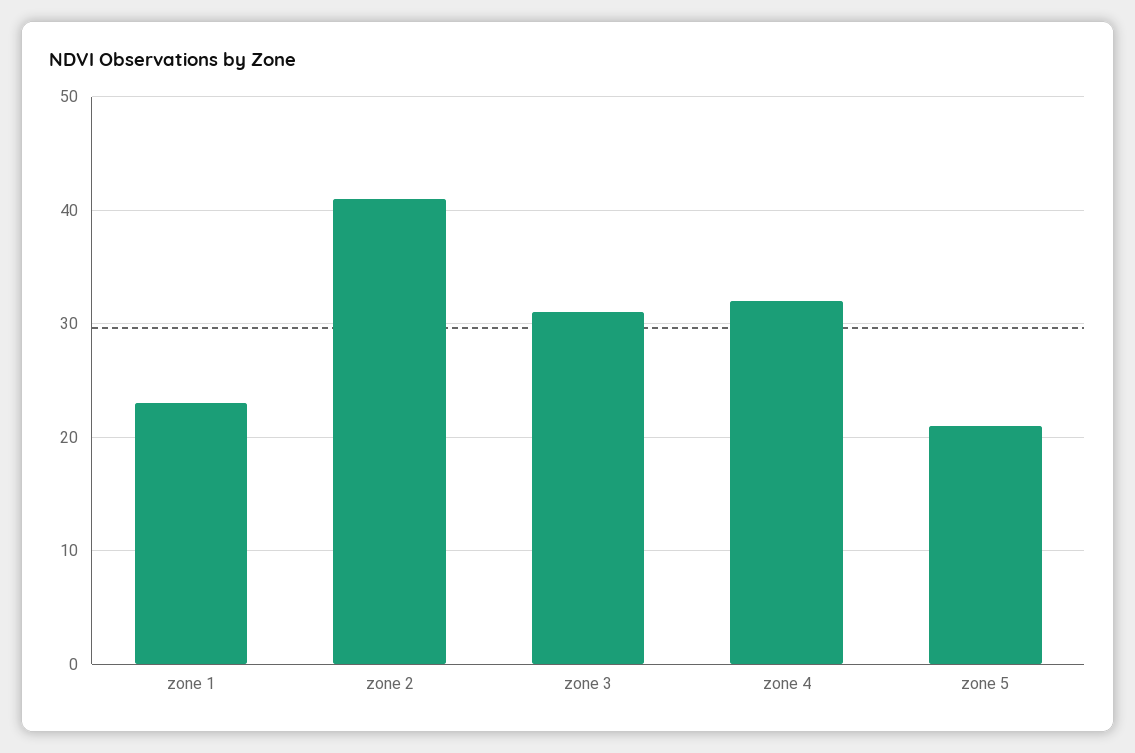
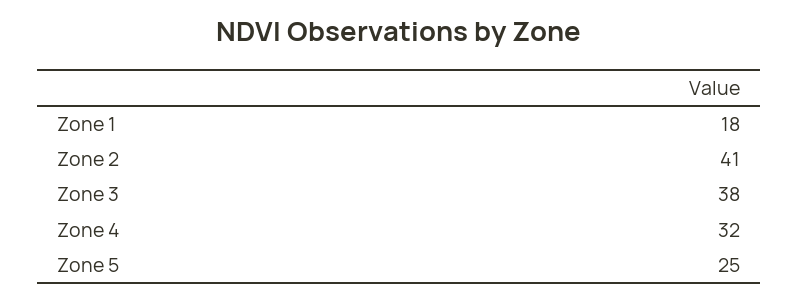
  {
-   "zone 1": 23,
+   "zone 1": 18,
    "zone 2": 41,
-   "zone 3": 31,
+   "zone 3": 38,
    "zone 4": 32,
-   "zone 5": 21
+   "zone 5": 25
  }

